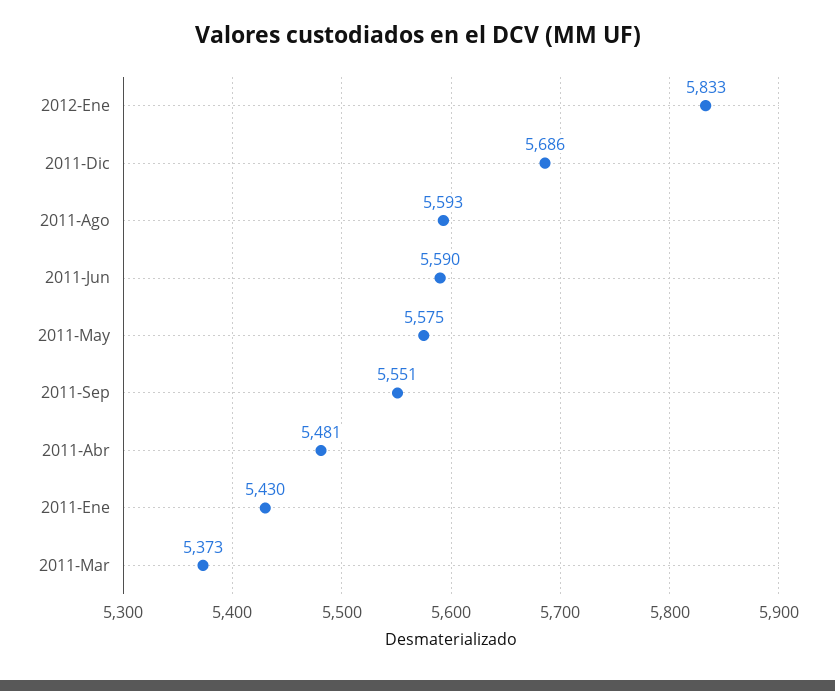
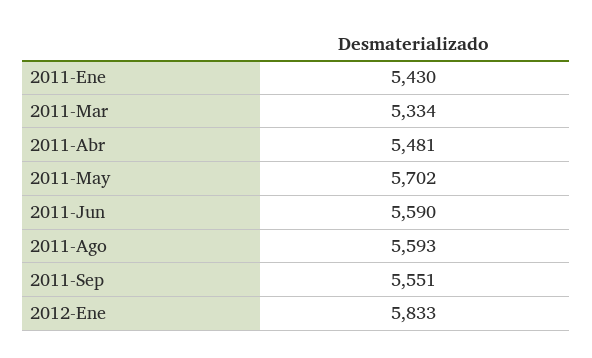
  {
    "2012-Ene": 5833,
-   "2011-Dic": 5686,
    "2011-Ago": 5593,
    "2011-Jun": 5590,
-   "2011-May": 5575,
+   "2011-May": 5702,
    "2011-Sep": 5551,
    "2011-Abr": 5481,
    "2011-Ene": 5430,
-   "2011-Mar": 5373
+   "2011-Mar": 5334
  }

